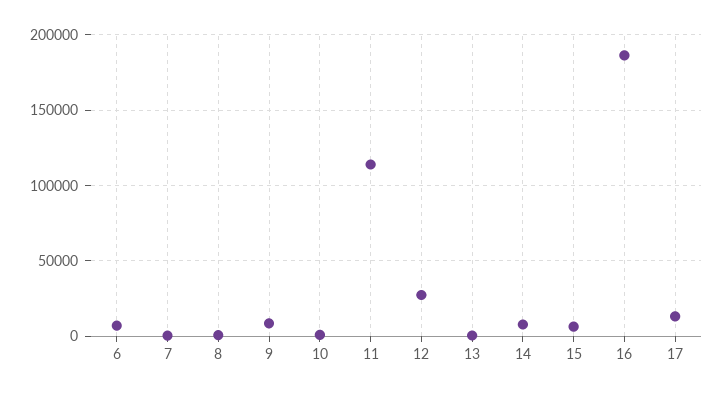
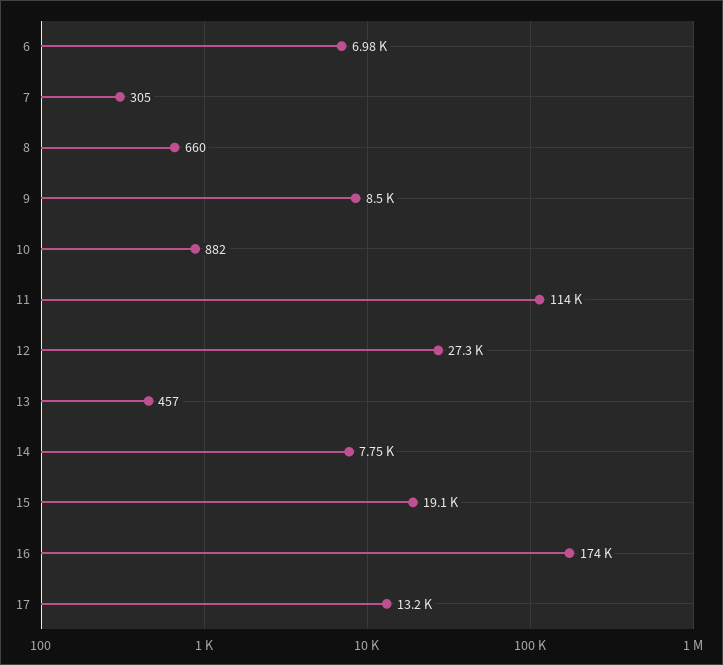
  {
    "6": 6980,
    "7": 305,
    "8": 660,
    "9": 8500,
    "10": 882,
    "11": 114000,
    "12": 27300,
    "13": 457,
    "14": 7750,
-   "15": 5000,
+   "15": 19100,
-   "16": 185000,
+   "16": 174000,
    "17": 13200
  }

